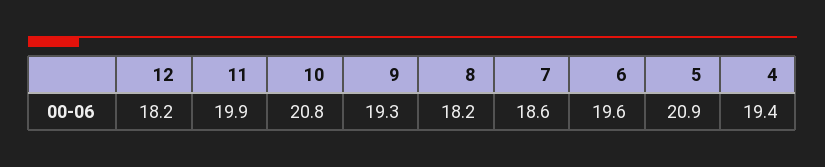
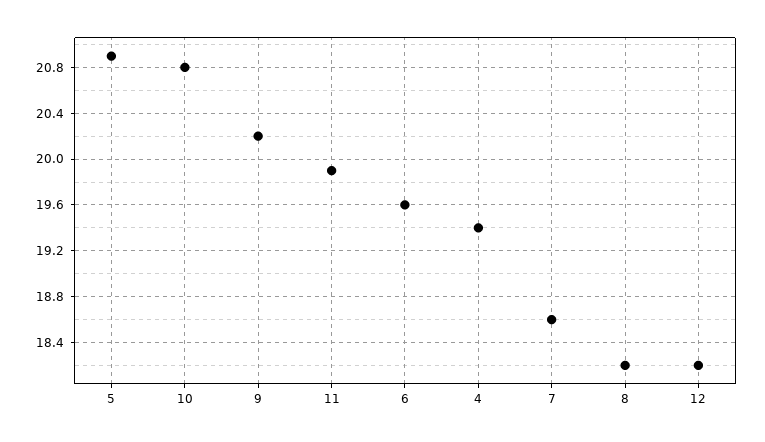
  {
    "12": 18.2,
    "11": 19.9,
    "10": 20.8,
-   "9": 19.3,
+   "9": 20.2,
    "8": 18.2,
    "7": 18.6,
    "6": 19.6,
    "5": 20.9,
    "4": 19.4
  }

